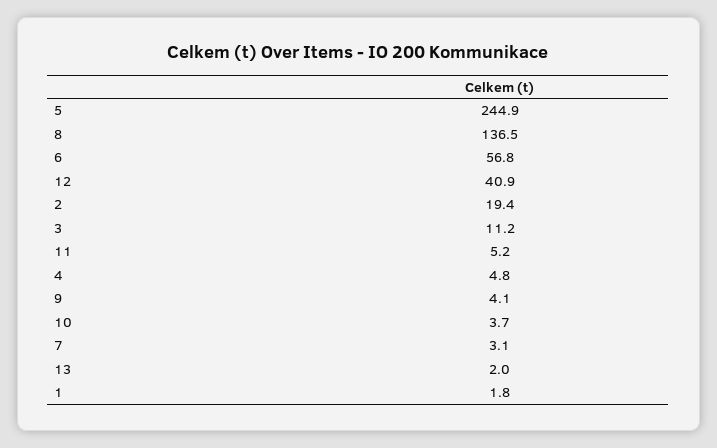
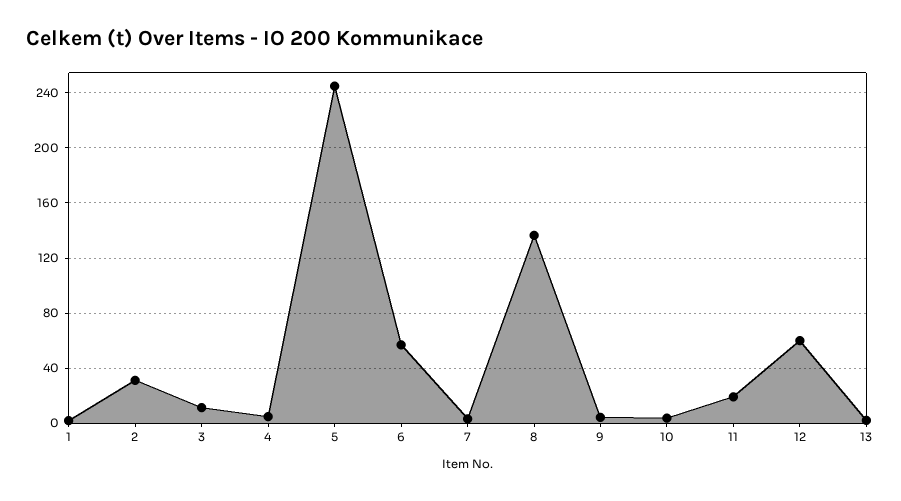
  {
    "5": 244.9,
    "8": 136.5,
    "6": 56.8,
-   "12": 40.9,
+   "12": 60,
-   "2": 19.4,
+   "2": 30,
    "3": 11.2,
-   "11": 5.2,
+   "11": 20,
    "4": 4.8,
    "9": 4.1,
    "10": 3.7,
    "7": 3.1,
    "13": 2,
    "1": 1.8
  }

